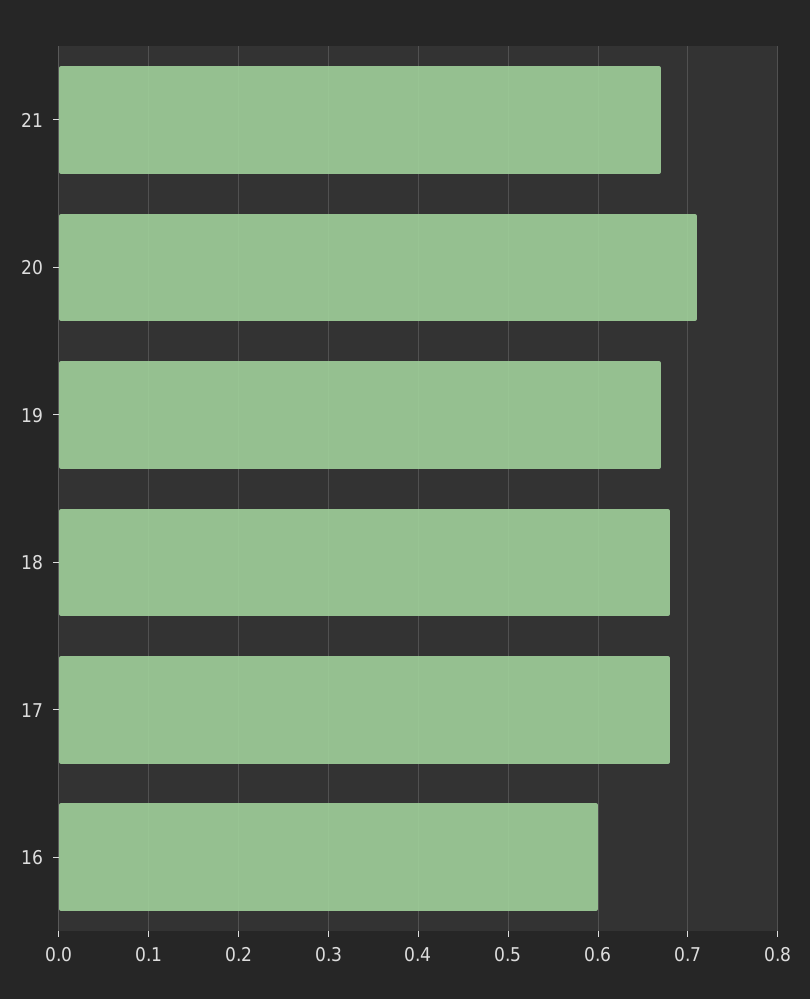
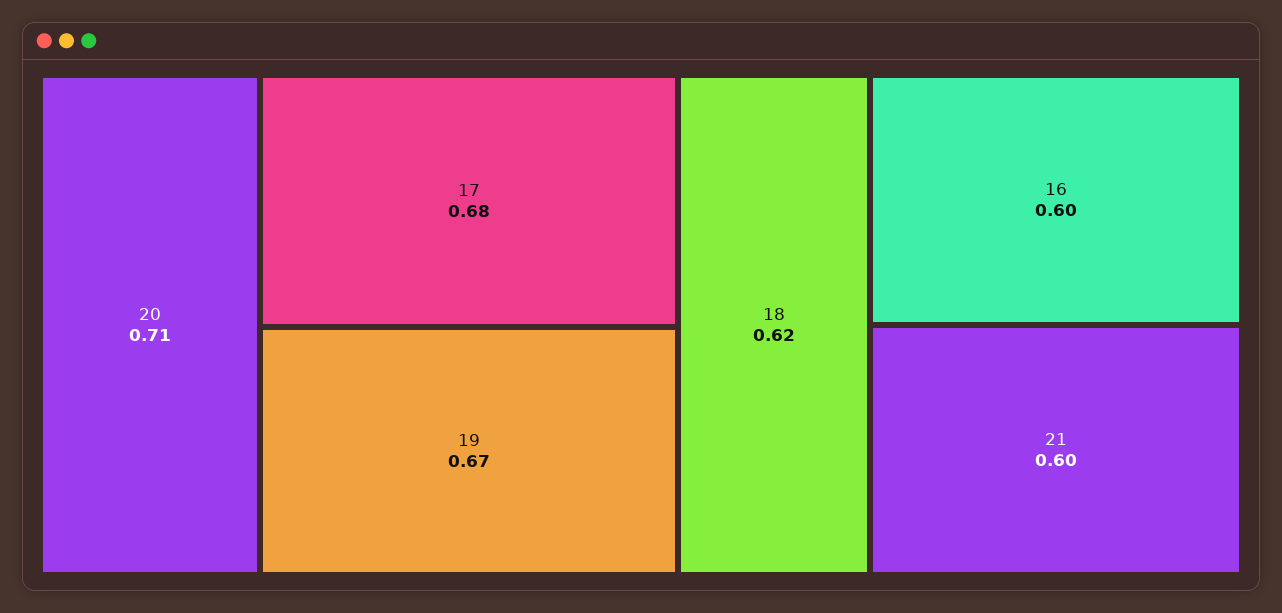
  {
-   "21": 0.67,
+   "21": 0.6,
    "20": 0.71,
    "19": 0.67,
-   "18": 0.68,
+   "18": 0.62,
    "17": 0.68,
    "16": 0.6
  }

